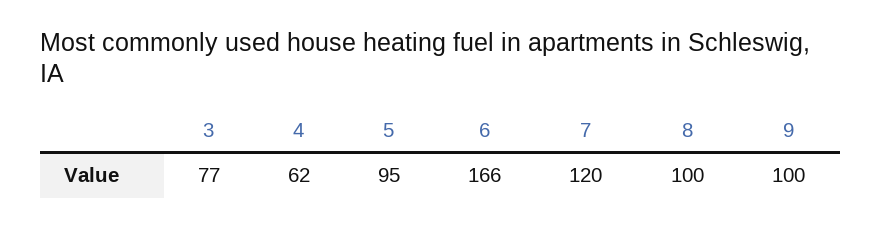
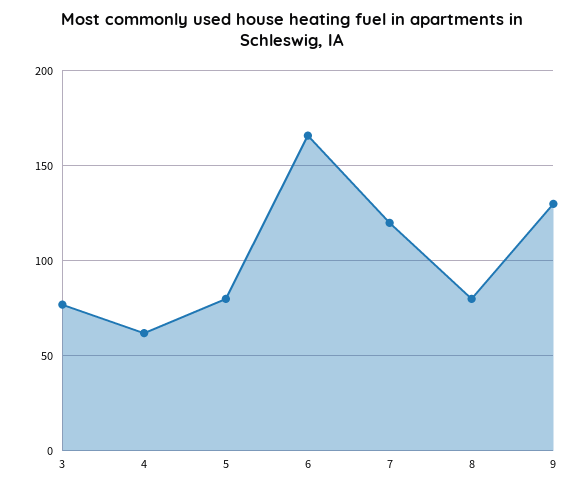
  {
    "3": 77,
    "4": 62,
-   "5": 95,
+   "5": 80,
    "6": 166,
    "7": 120,
-   "8": 100,
+   "8": 80,
-   "9": 100
+   "9": 130
  }

